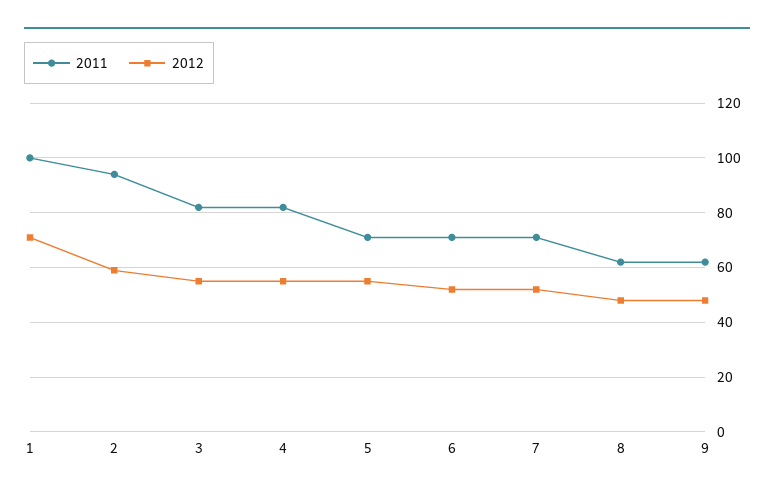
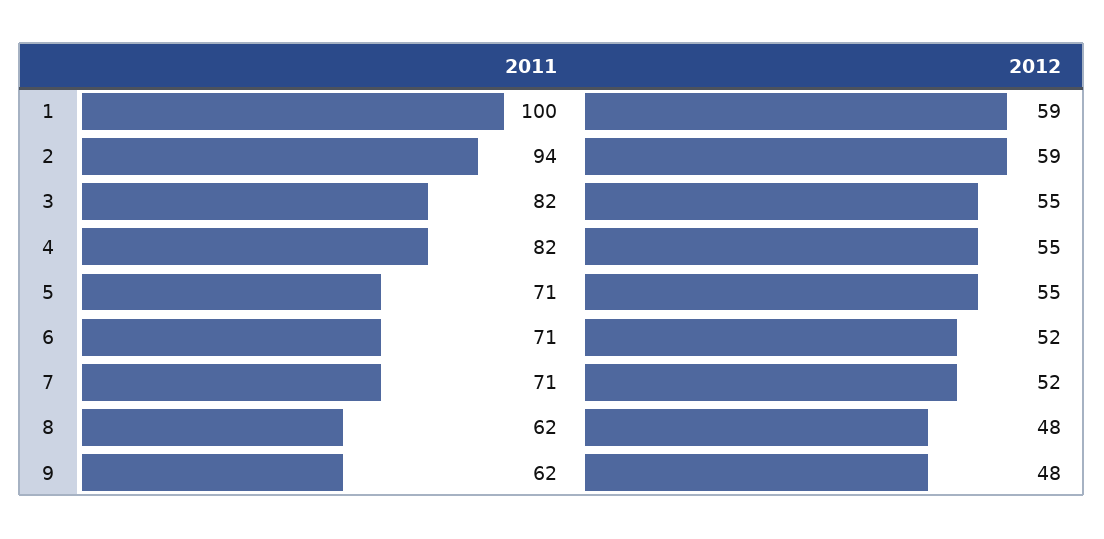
  {
    "2011": {
      "1": 100,
      "2": 94,
      "3": 82,
      "4": 82,
      "5": 71,
      "6": 71,
      "7": 71,
      "8": 62,
      "9": 62
    },
    "2012": {
-     "1": 70,
+     "1": 59,
      "2": 59,
      "3": 55,
      "4": 55,
      "5": 55,
      "6": 52,
      "7": 52,
      "8": 48,
      "9": 48
    }
  }

